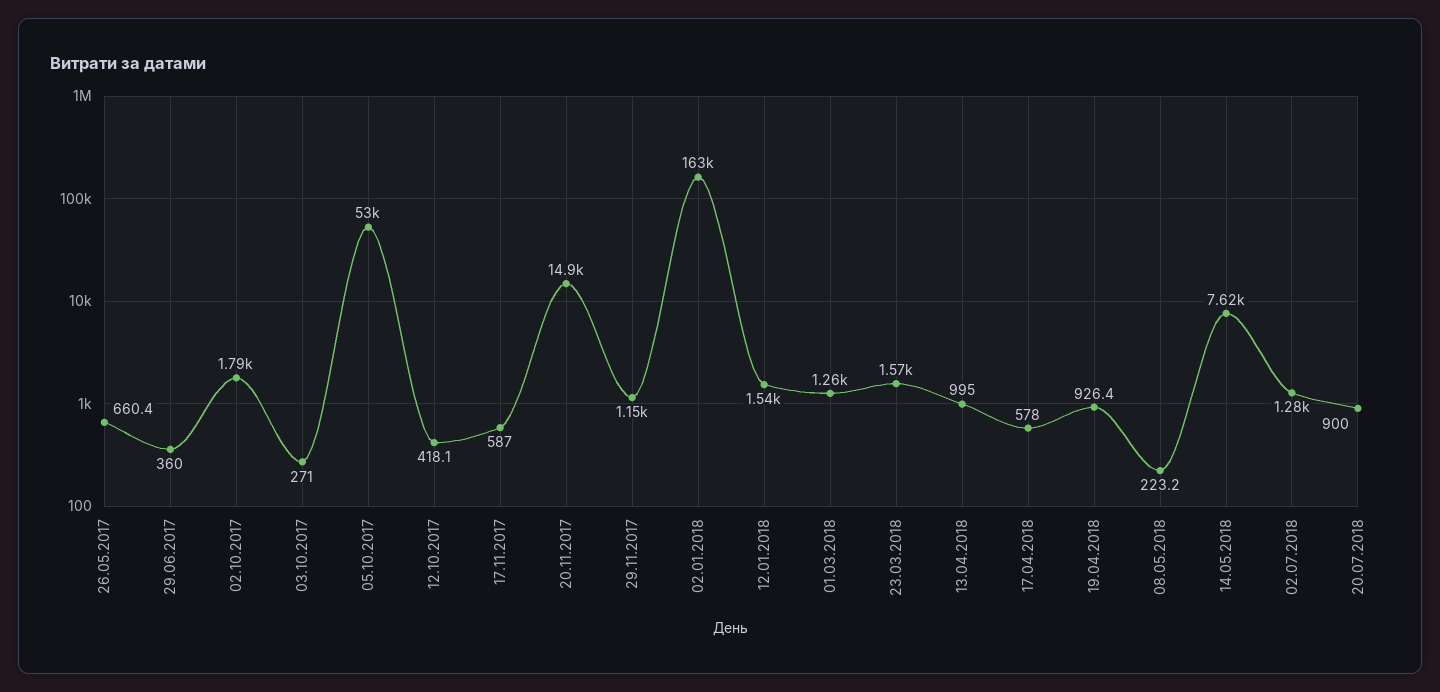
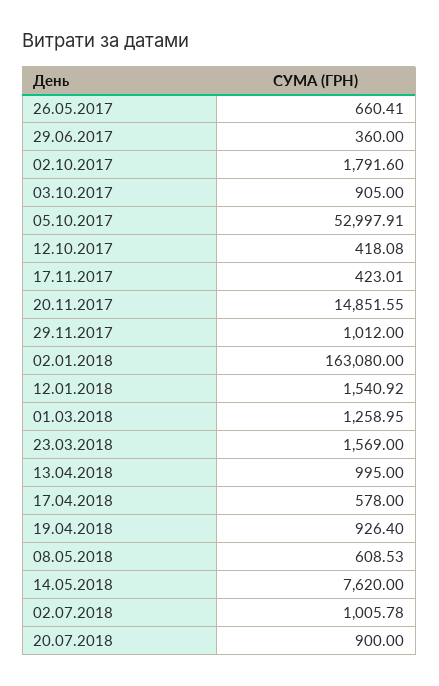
  {
    "26.05.2017": 660.41,
    "29.06.2017": 360,
    "02.10.2017": 1791.6,
-   "03.10.2017": 271,
+   "03.10.2017": 905,
    "05.10.2017": 52997.91,
    "12.10.2017": 418.08,
-   "17.11.2017": 587,
+   "17.11.2017": 423.01,
    "20.11.2017": 14851.55,
-   "29.11.2017": 1150,
+   "29.11.2017": 1012,
    "02.01.2018": 163080,
    "12.01.2018": 1540.92,
    "01.03.2018": 1258.95,
    "23.03.2018": 1569,
    "13.04.2018": 995,
    "17.04.2018": 578,
    "19.04.2018": 926.4,
-   "08.05.2018": 223.2,
+   "08.05.2018": 608.53,
    "14.05.2018": 7620,
-   "02.07.2018": 1280,
+   "02.07.2018": 1005.78,
    "20.07.2018": 900
  }

